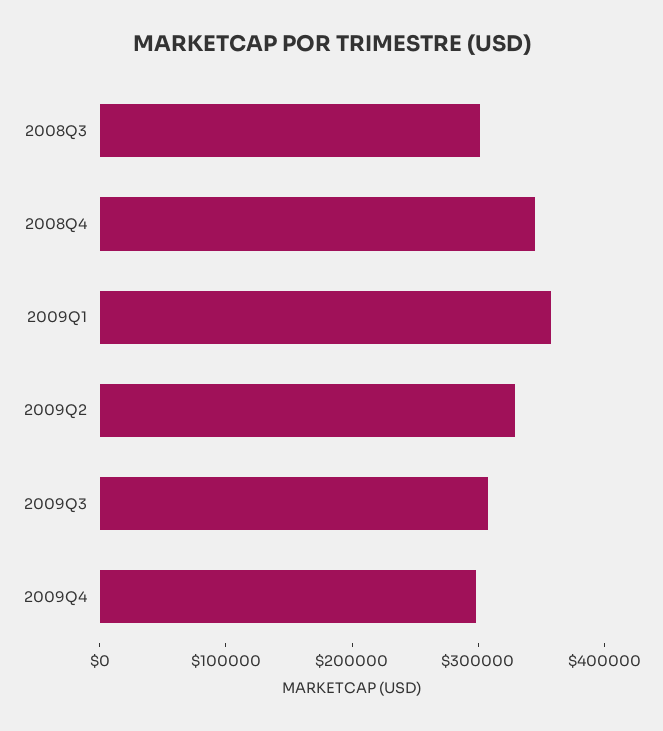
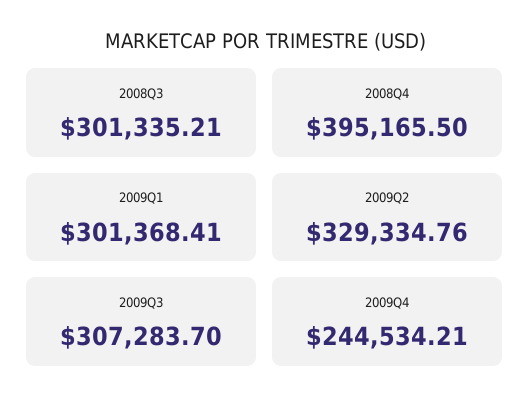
  {
    "2008Q3": 301335.21,
-   "2008Q4": 340000,
+   "2008Q4": 395165.5,
-   "2009Q1": 360000,
+   "2009Q1": 301368.41,
    "2009Q2": 329334.76,
    "2009Q3": 307283.7,
-   "2009Q4": 300000
+   "2009Q4": 244534.21
  }

